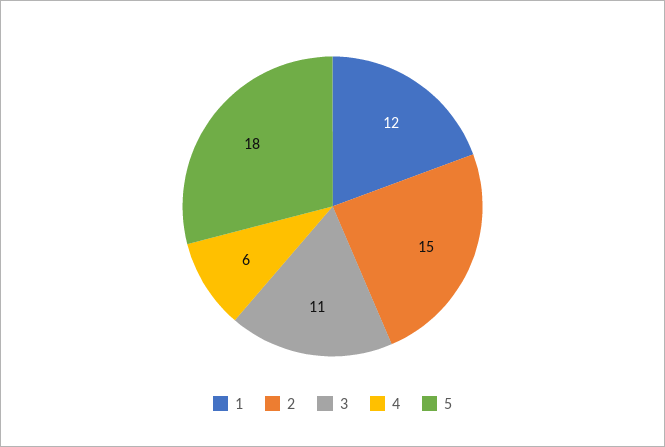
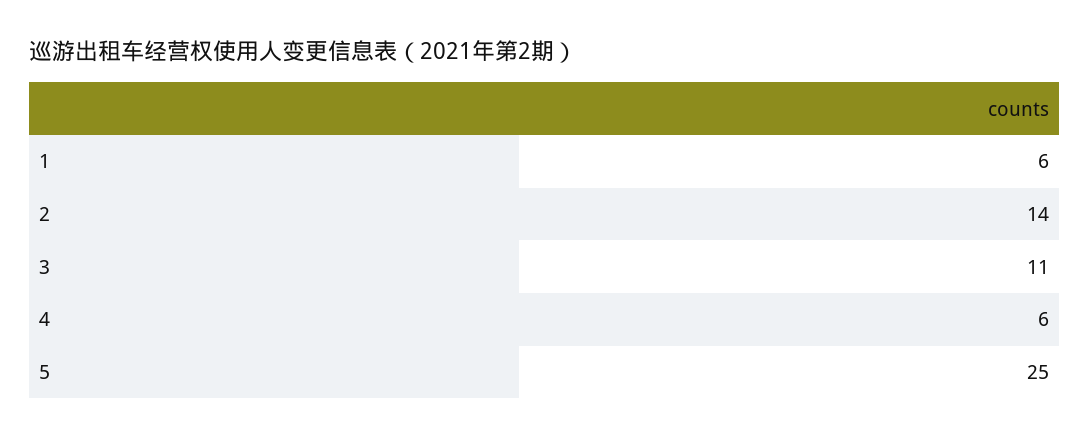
  {
-   "1": 12,
+   "1": 6,
-   "2": 15,
+   "2": 14,
    "3": 11,
    "4": 6,
-   "5": 18
+   "5": 25
  }

